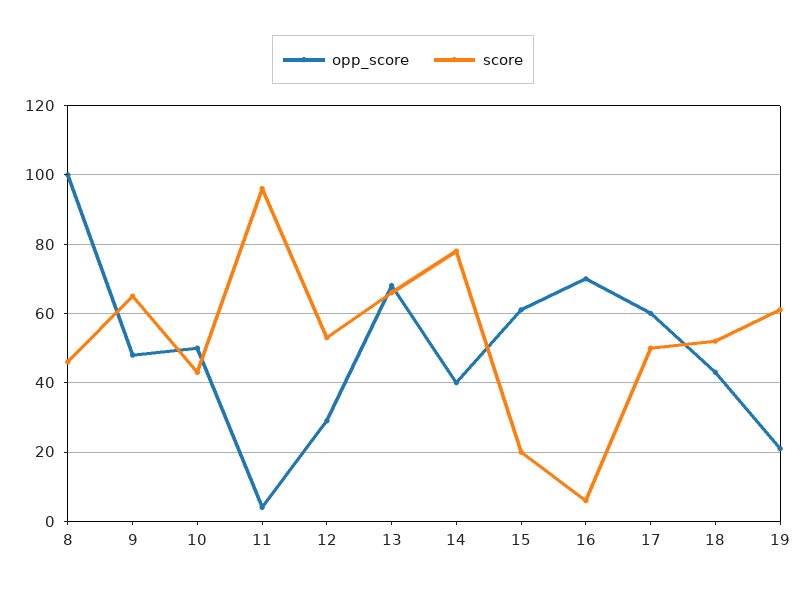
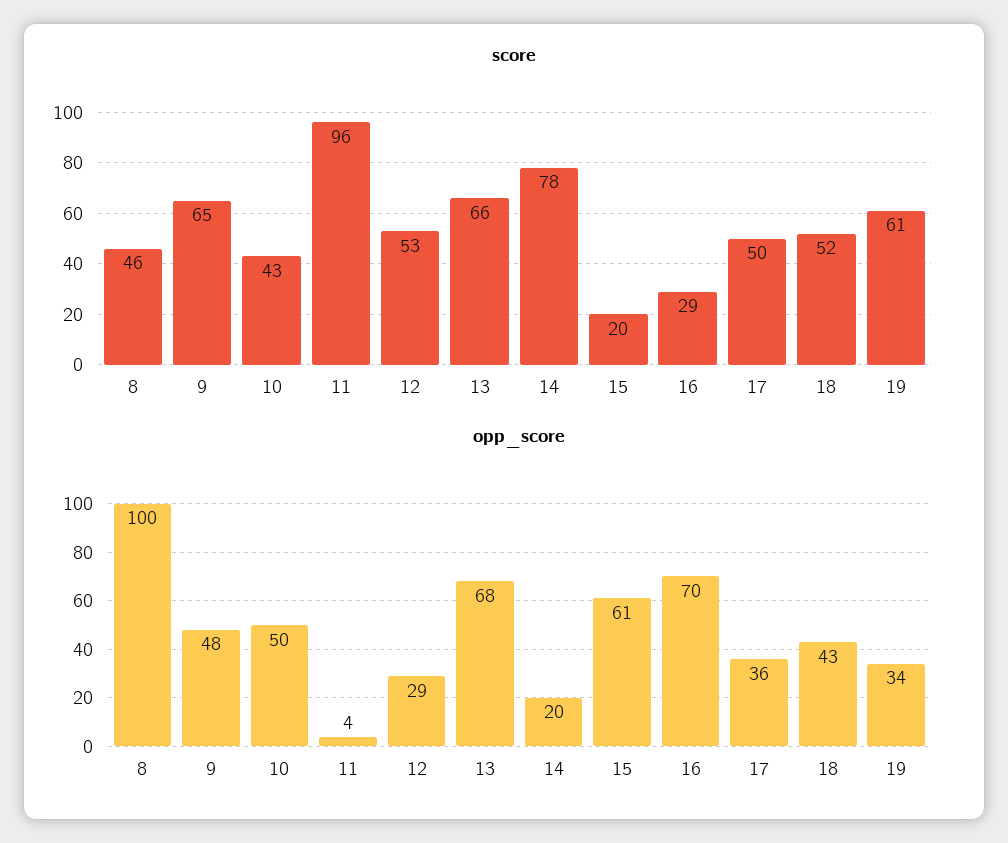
  {
    "opp_score": {
      "8": 100,
      "9": 48,
      "10": 50,
      "11": 4,
      "12": 29,
      "13": 68,
-     "14": 40,
+     "14": 20,
      "15": 61,
      "16": 70,
-     "17": 60,
+     "17": 36,
      "18": 43,
-     "19": 20
+     "19": 34
    },
    "score": {
      "8": 46,
      "9": 65,
      "10": 43,
      "11": 96,
      "12": 53,
      "13": 66,
      "14": 78,
      "15": 20,
-     "16": 5,
+     "16": 29,
      "17": 50,
      "18": 52,
      "19": 61
    }
  }

